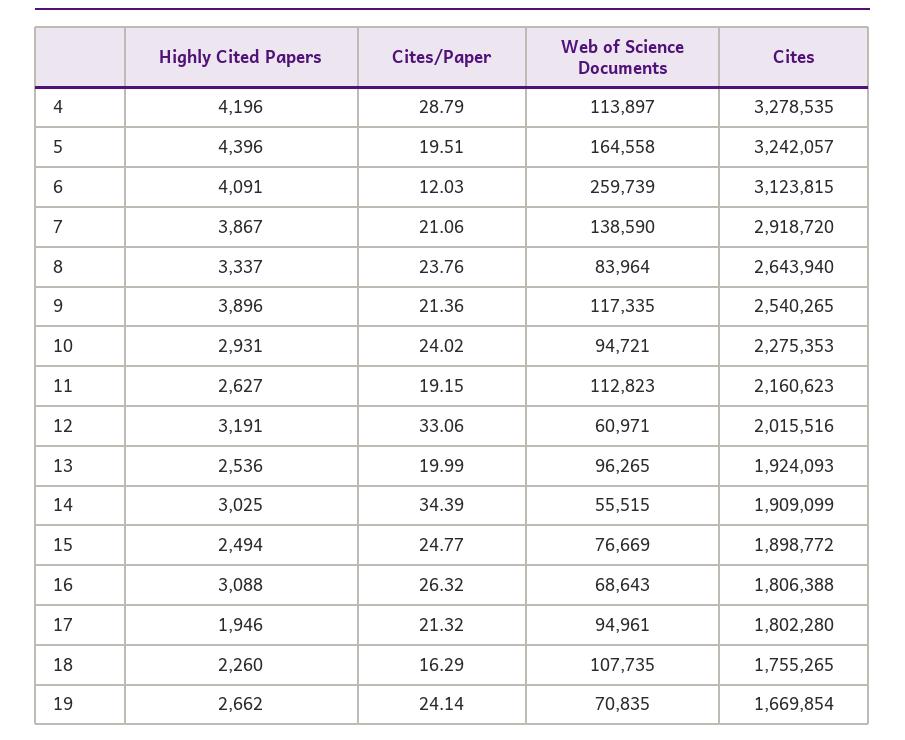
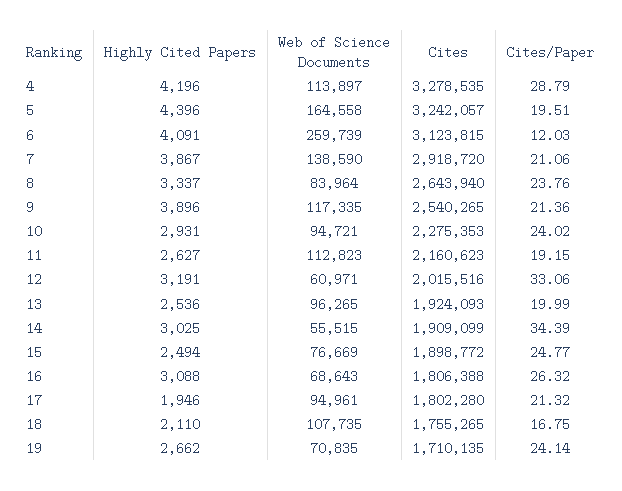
  {
    "Highly Cited Papers": {
      "4": 4196,
      "5": 4396,
      "6": 4091,
      "7": 3867,
      "8": 3337,
      "9": 3896,
      "10": 2931,
      "11": 2627,
      "12": 3191,
      "13": 2536,
      "14": 3025,
      "15": 2494,
      "16": 3088,
      "17": 1946,
-     "18": 2260,
+     "18": 2110,
      "19": 2662
    },
    "Cites/Paper": {
      "4": 28.79,
      "5": 19.51,
      "6": 12.03,
      "7": 21.06,
      "8": 23.76,
      "9": 21.36,
      "10": 24.02,
      "11": 19.15,
      "12": 33.06,
      "13": 19.99,
      "14": 34.39,
      "15": 24.77,
      "16": 26.32,
      "17": 21.32,
-     "18": 16.29,
+     "18": 16.75,
      "19": 24.14
    },
    "Web of Science Documents": {
      "4": 113897,
      "5": 164558,
      "6": 259739,
      "7": 138590,
      "8": 83964,
      "9": 117335,
      "10": 94721,
      "11": 112823,
      "12": 60971,
      "13": 96265,
      "14": 55515,
      "15": 76669,
      "16": 68643,
      "17": 94961,
      "18": 107735,
      "19": 70835
    },
    "Cites": {
      "4": 3278535,
      "5": 3242057,
      "6": 3123815,
      "7": 2918720,
      "8": 2643940,
      "9": 2540265,
      "10": 2275353,
      "11": 2160623,
      "12": 2015516,
      "13": 1924093,
      "14": 1909099,
      "15": 1898772,
      "16": 1806388,
      "17": 1802280,
      "18": 1755265,
-     "19": 1669854
+     "19": 1710135
    }
  }

